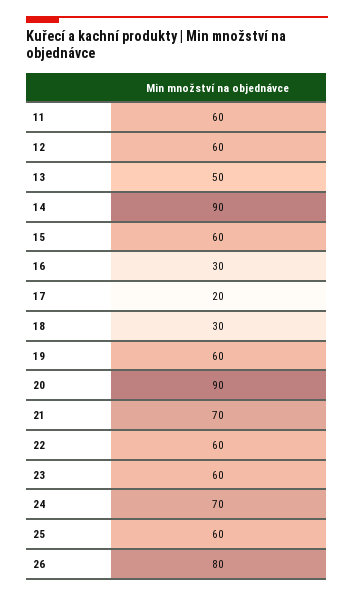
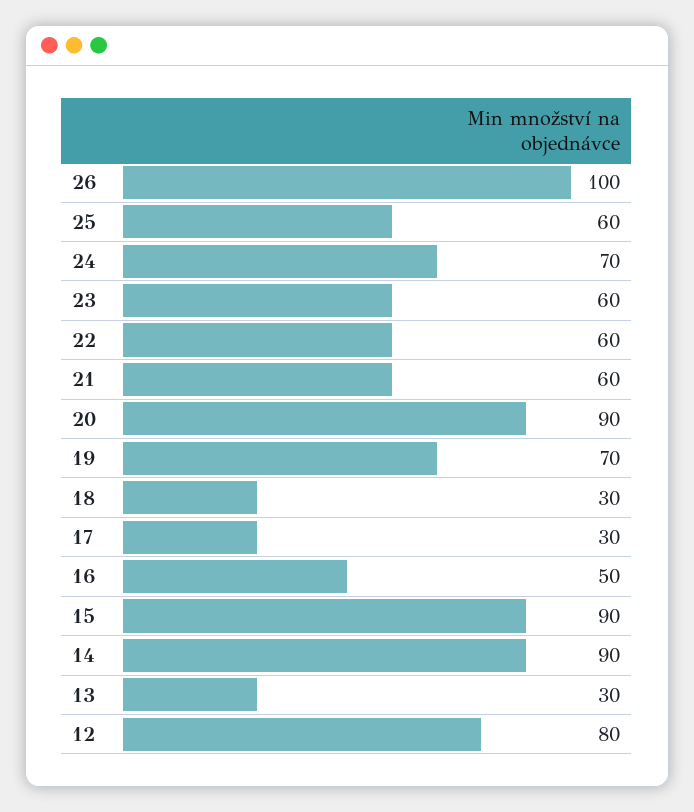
  {
-   "11": 60,
-   "12": 60,
+   "12": 80,
-   "13": 50,
+   "13": 30,
    "14": 90,
-   "15": 60,
+   "15": 90,
-   "16": 30,
+   "16": 50,
-   "17": 20,
+   "17": 30,
    "18": 30,
-   "19": 60,
+   "19": 70,
    "20": 90,
-   "21": 70,
+   "21": 60,
    "22": 60,
    "23": 60,
    "24": 70,
    "25": 60,
-   "26": 80
+   "26": 100
  }

